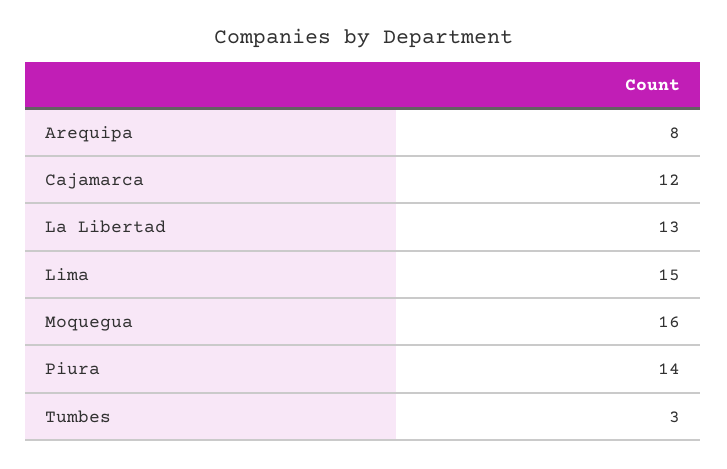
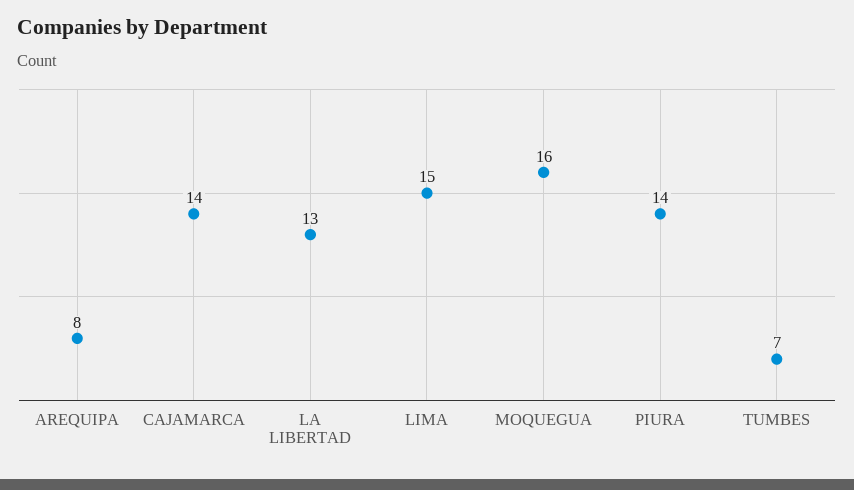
  {
    "Arequipa": 8,
-   "Cajamarca": 12,
+   "Cajamarca": 14,
    "La Libertad": 13,
    "Lima": 15,
    "Moquegua": 16,
    "Piura": 14,
-   "Tumbes": 3
+   "Tumbes": 7
  }

